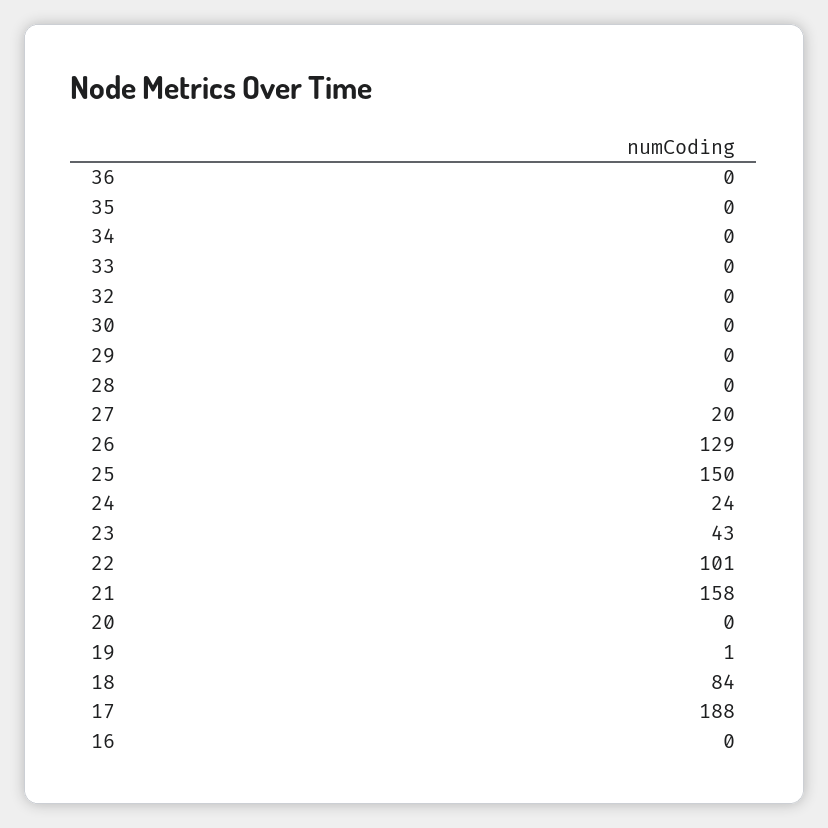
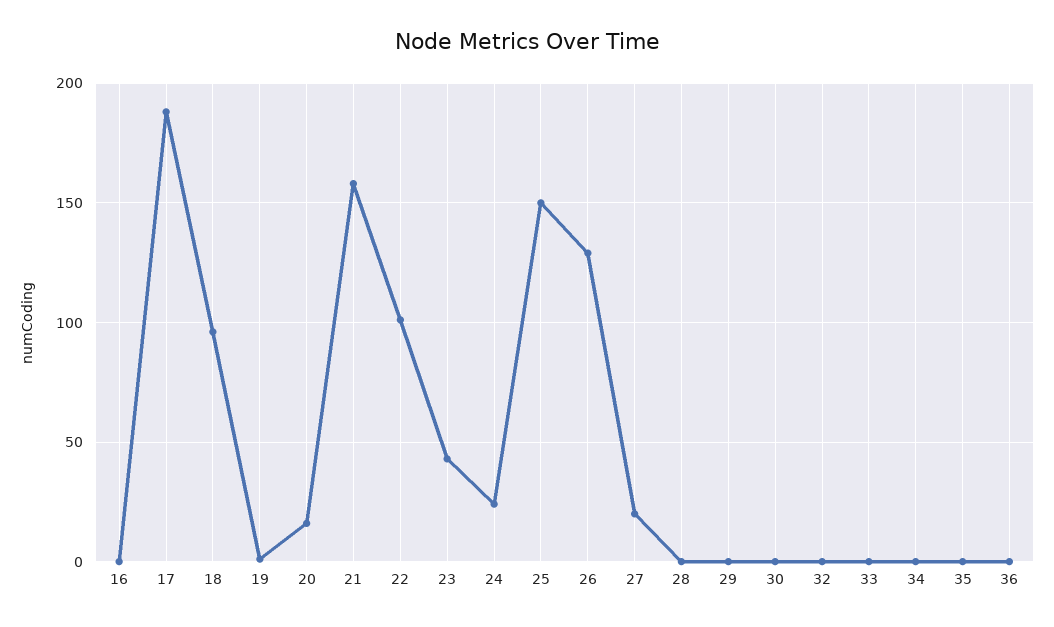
  {
    "36": 0,
    "35": 0,
    "34": 0,
    "33": 0,
    "32": 0,
    "30": 0,
    "29": 0,
    "28": 0,
    "27": 20,
    "26": 129,
    "25": 150,
    "24": 24,
    "23": 43,
    "22": 101,
    "21": 158,
-   "20": 0,
+   "20": 15,
    "19": 1,
-   "18": 84,
+   "18": 95,
    "17": 188,
    "16": 0
  }

